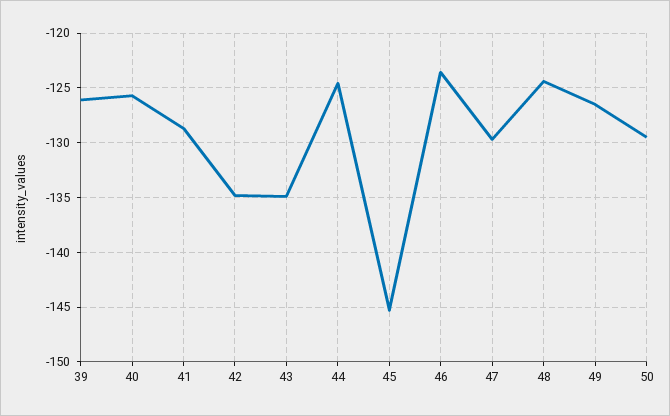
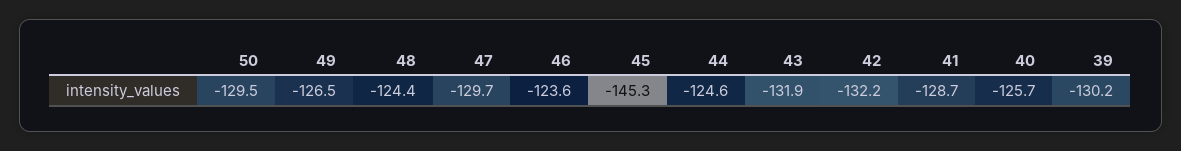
  {
-   "39": -126,
+   "39": -130.2,
    "40": -125.7,
    "41": -128.7,
-   "42": -135,
+   "42": -132.2,
-   "43": -135,
+   "43": -131.9,
    "44": -124.6,
    "45": -145.3,
    "46": -123.6,
    "47": -129.7,
    "48": -124.4,
    "49": -126.5,
    "50": -129.5
  }

